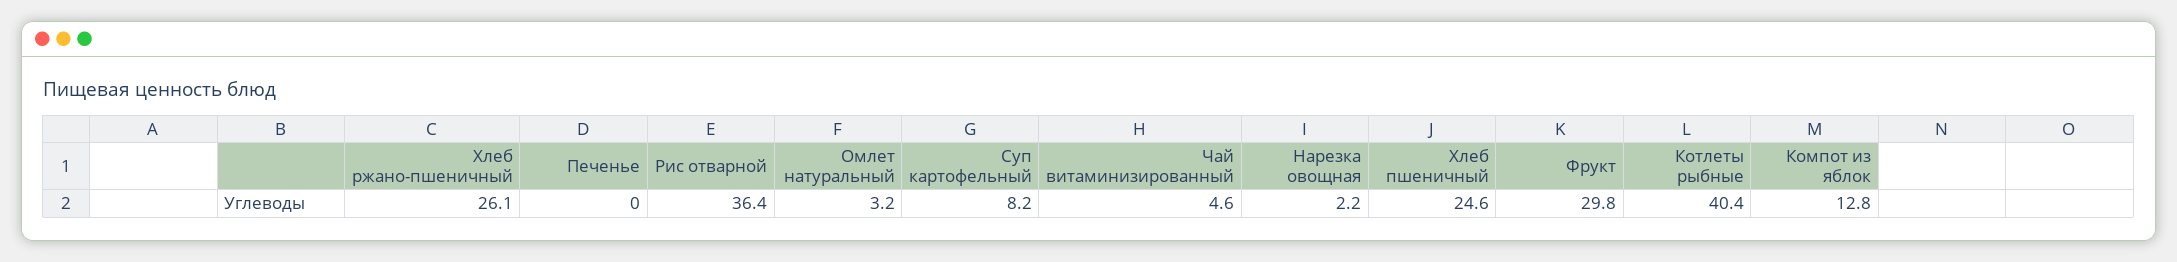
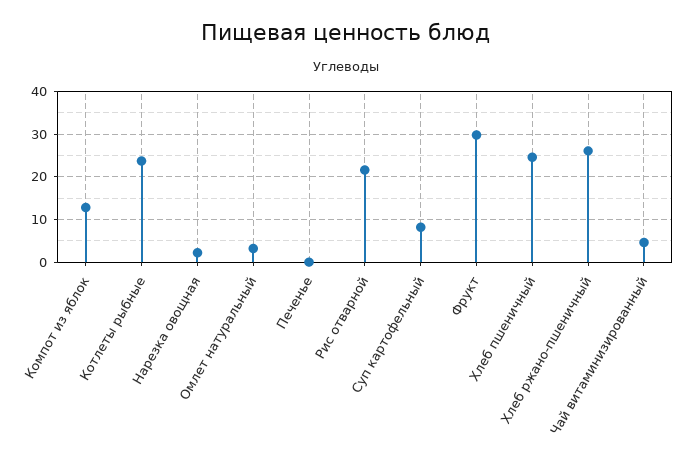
  {
    "Хлеб ржано-пшеничный": 26.1,
    "Печенье": 0,
-   "Рис отварной": 36.4,
+   "Рис отварной": 22,
    "Омлет натуральный": 3.2,
    "Суп картофельный": 8.2,
    "Чай витаминизированный": 4.6,
    "Нарезка овощная": 2.2,
    "Хлеб пшеничный": 24.6,
    "Фрукт": 29.8,
-   "Котлеты рыбные": 40.4,
+   "Котлеты рыбные": 24,
    "Компот из яблок": 12.8
  }

